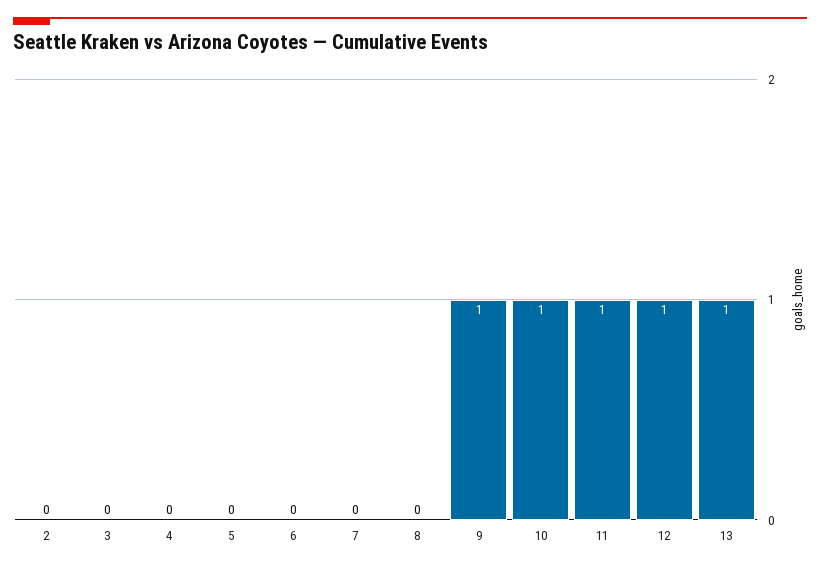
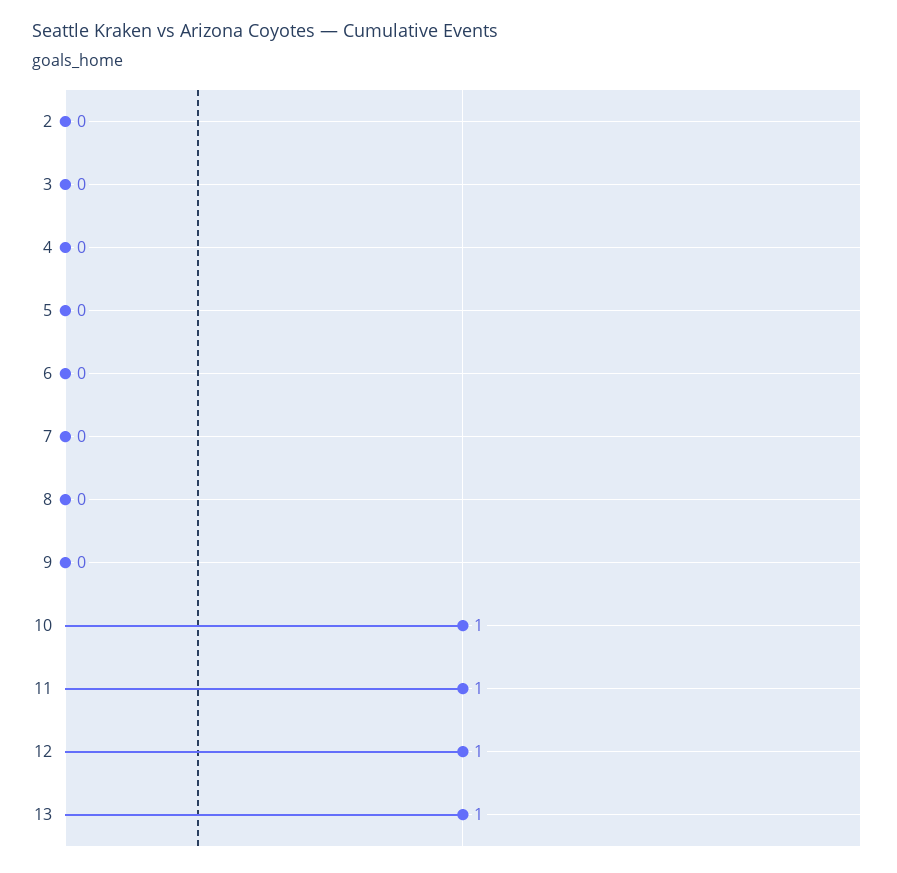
  {
    "2": 0,
    "3": 0,
    "4": 0,
    "5": 0,
    "6": 0,
    "7": 0,
    "8": 0,
-   "9": 1,
+   "9": 0,
    "10": 1,
    "11": 1,
    "12": 1,
    "13": 1
  }

